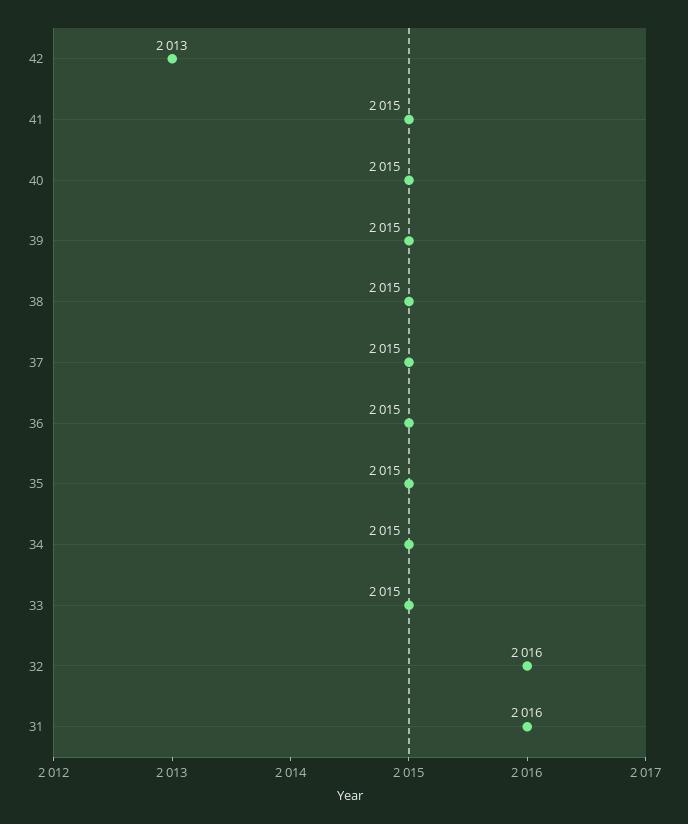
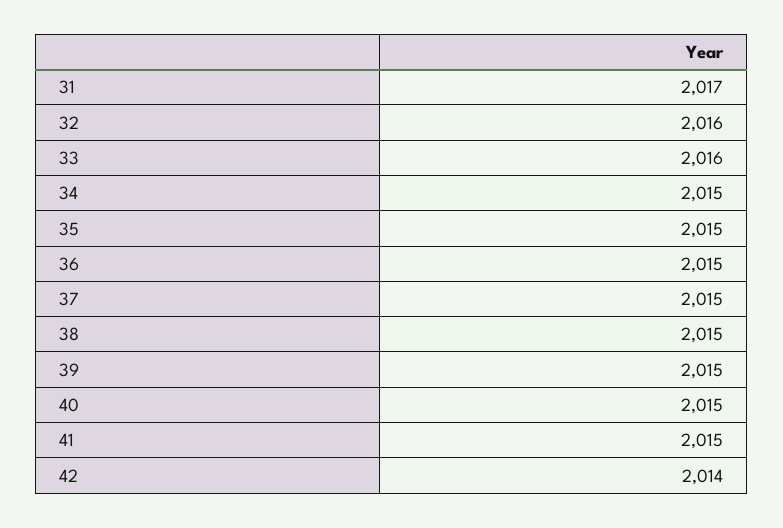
  {
-   "42": 2013,
+   "42": 2014,
    "41": 2015,
    "40": 2015,
    "39": 2015,
    "38": 2015,
    "37": 2015,
    "36": 2015,
    "35": 2015,
    "34": 2015,
-   "33": 2015,
+   "33": 2016,
    "32": 2016,
-   "31": 2016
+   "31": 2017
  }

